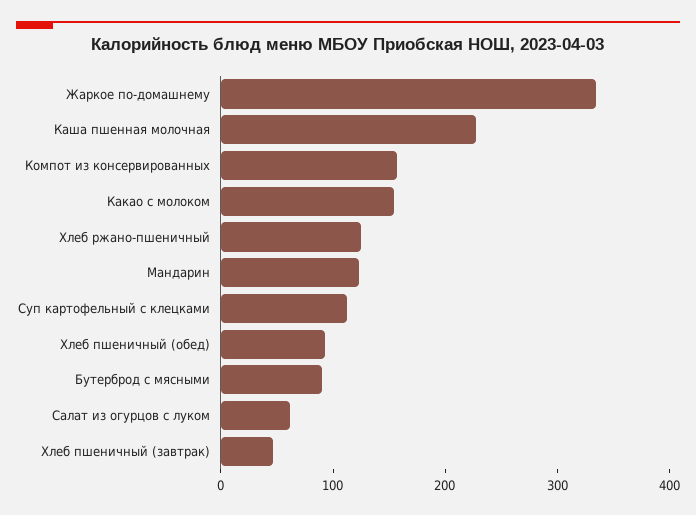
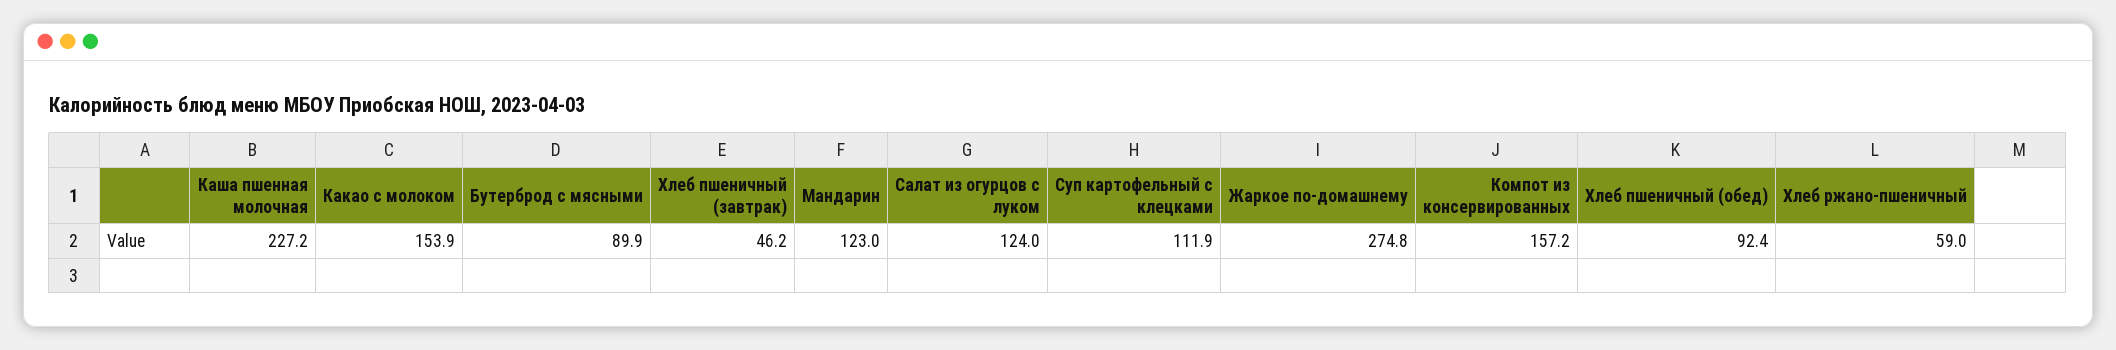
  {
-   "Жаркое по-домашнему": 340,
+   "Жаркое по-домашнему": 274.8,
    "Каша пшенная молочная": 227.2,
    "Компот из консервированных": 157.2,
    "Какао с молоком": 153.9,
-   "Хлеб ржано-пшеничный": 120,
+   "Хлеб ржано-пшеничный": 59,
    "Мандарин": 123,
    "Суп картофельный с клецками": 111.9,
    "Хлеб пшеничный (обед)": 92.4,
    "Бутерброд с мясными": 89.9,
-   "Салат из огурцов с луком": 60,
+   "Салат из огурцов с луком": 124,
    "Хлеб пшеничный (завтрак)": 46.2
  }

